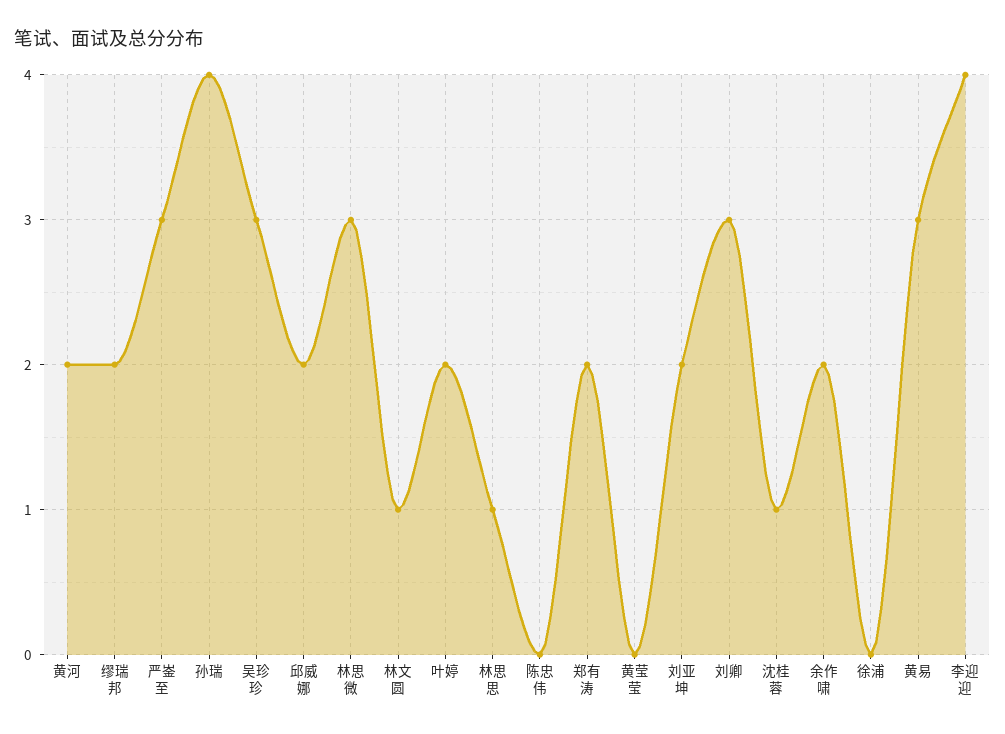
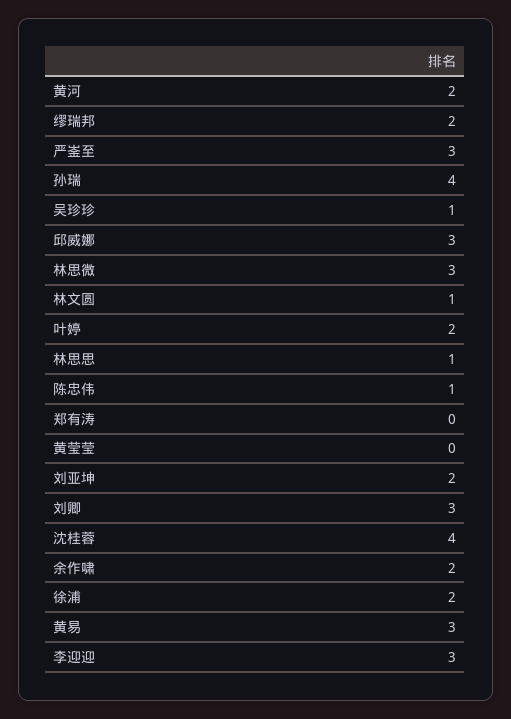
  {
    "黄河": 2,
    "缪瑞邦": 2,
    "严崟至": 3,
    "孙瑞": 4,
-   "吴珍珍": 3,
+   "吴珍珍": 1,
-   "邱威娜": 2,
+   "邱威娜": 3,
    "林思微": 3,
    "林文圆": 1,
    "叶婷": 2,
    "林思思": 1,
-   "陈忠伟": 0,
+   "陈忠伟": 1,
-   "郑有涛": 2,
+   "郑有涛": 0,
    "黄莹莹": 0,
    "刘亚坤": 2,
    "刘卿": 3,
-   "沈桂蓉": 1,
+   "沈桂蓉": 4,
    "余作啸": 2,
-   "徐浦": 0,
+   "徐浦": 2,
    "黄易": 3,
-   "李迎迎": 4
+   "李迎迎": 3
  }

